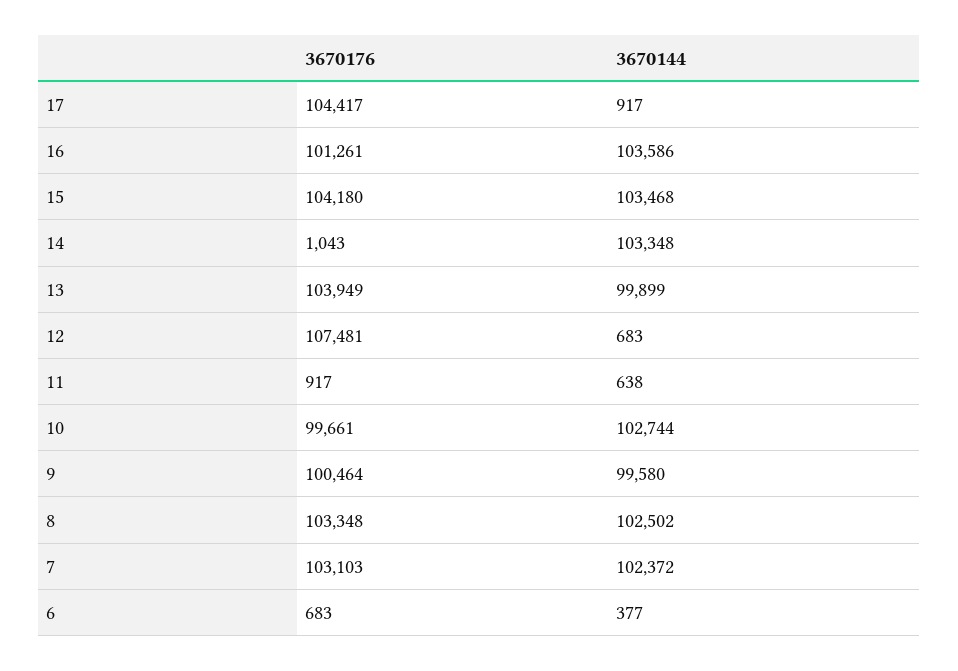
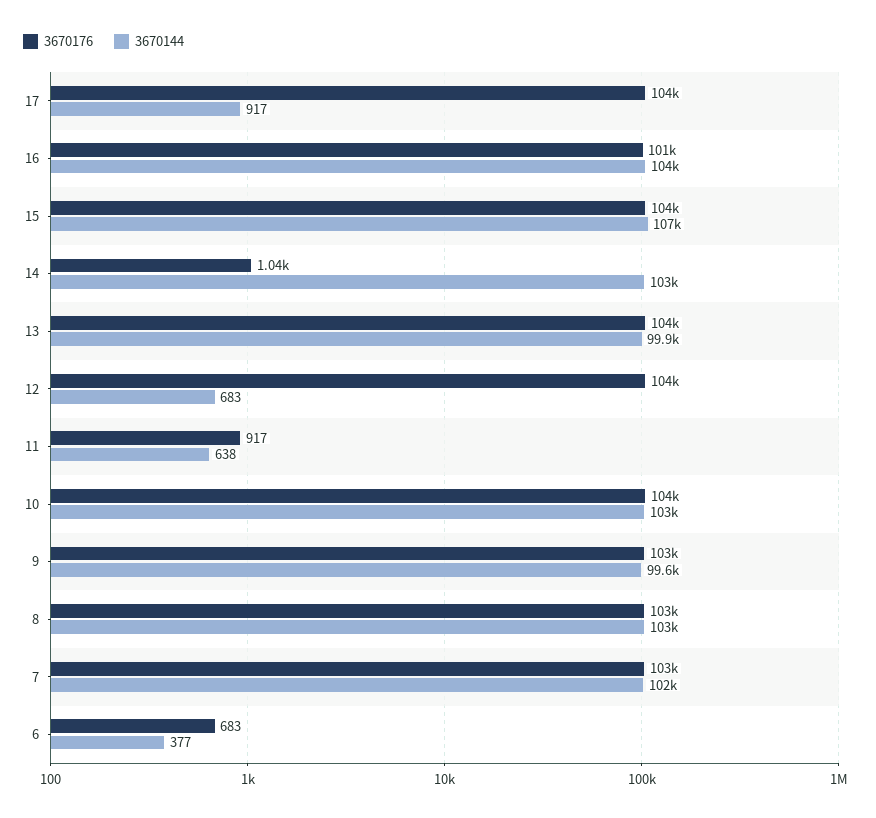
  {
    "3670176": {
      "17": 104417,
      "16": 101261,
      "15": 104180,
      "14": 1043,
      "13": 103949,
-     "12": 107481,
+     "12": 104000,
      "11": 917,
-     "10": 99661,
+     "10": 104000,
-     "9": 100464,
+     "9": 103000,
      "8": 103348,
      "7": 103103,
      "6": 683
    },
    "3670144": {
      "17": 917,
      "16": 103586,
-     "15": 103468,
+     "15": 107000,
      "14": 103348,
      "13": 99899,
      "12": 683,
      "11": 638,
      "10": 102744,
      "9": 99580,
      "8": 102502,
      "7": 102372,
      "6": 377
    }
  }

